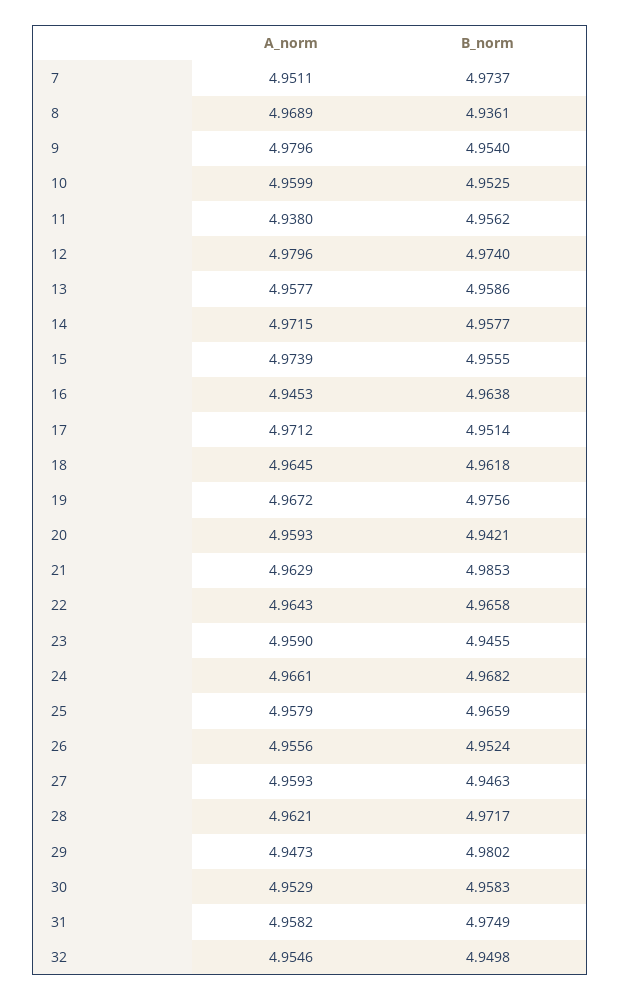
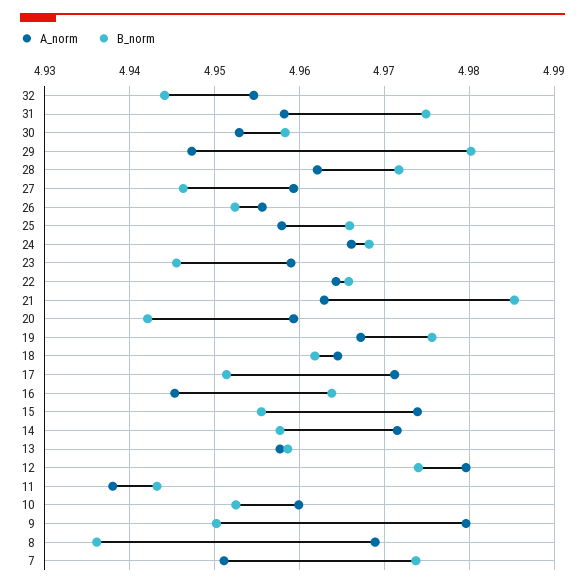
  {
    "A_norm": {
      "7": 4.9511,
      "8": 4.9689,
      "9": 4.9796,
      "10": 4.9599,
      "11": 4.938,
      "12": 4.9796,
      "13": 4.9577,
      "14": 4.9715,
      "15": 4.9739,
      "16": 4.9453,
      "17": 4.9712,
      "18": 4.9645,
      "19": 4.9672,
      "20": 4.9593,
      "21": 4.9629,
      "22": 4.9643,
      "23": 4.959,
      "24": 4.9661,
      "25": 4.9579,
      "26": 4.9556,
      "27": 4.9593,
      "28": 4.9621,
      "29": 4.9473,
      "30": 4.9529,
      "31": 4.9582,
      "32": 4.9546
    },
    "B_norm": {
      "7": 4.9737,
      "8": 4.9361,
-     "9": 4.954,
+     "9": 4.95,
      "10": 4.9525,
-     "11": 4.9562,
+     "11": 4.943,
      "12": 4.974,
      "13": 4.9586,
      "14": 4.9577,
      "15": 4.9555,
      "16": 4.9638,
      "17": 4.9514,
      "18": 4.9618,
      "19": 4.9756,
      "20": 4.9421,
      "21": 4.9853,
      "22": 4.9658,
      "23": 4.9455,
      "24": 4.9682,
      "25": 4.9659,
      "26": 4.9524,
      "27": 4.9463,
      "28": 4.9717,
      "29": 4.9802,
      "30": 4.9583,
      "31": 4.9749,
-     "32": 4.9498
+     "32": 4.944
    }
  }

